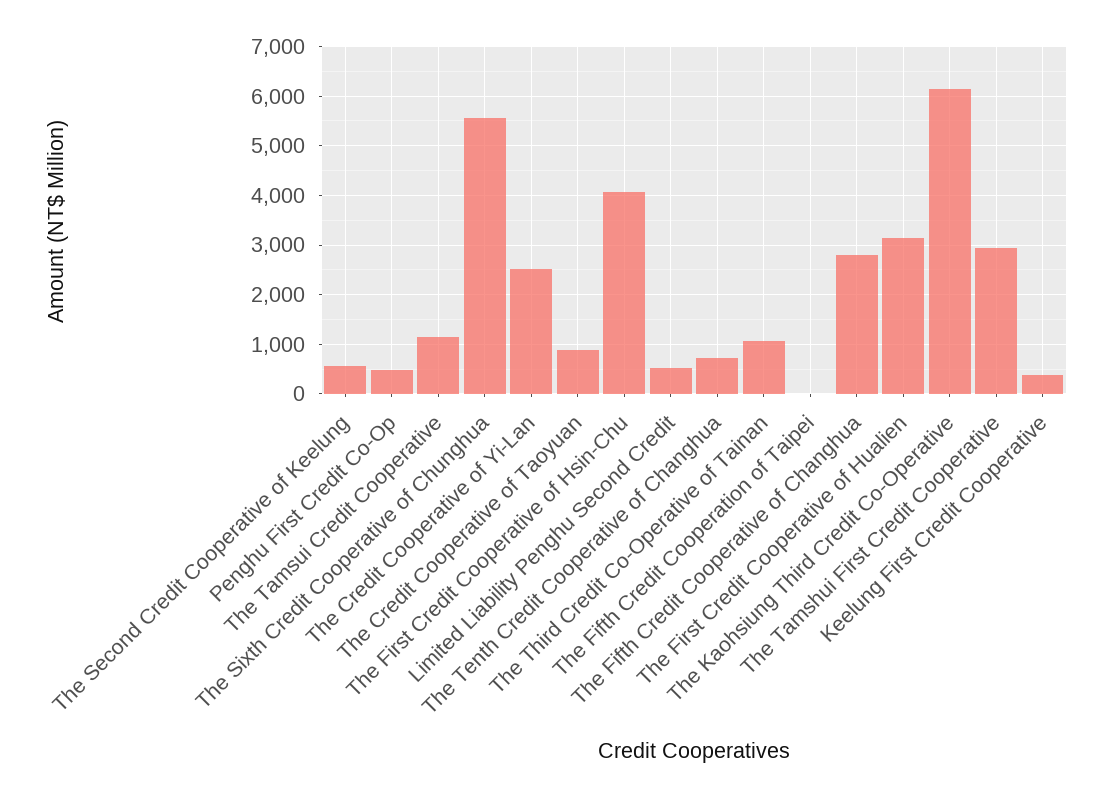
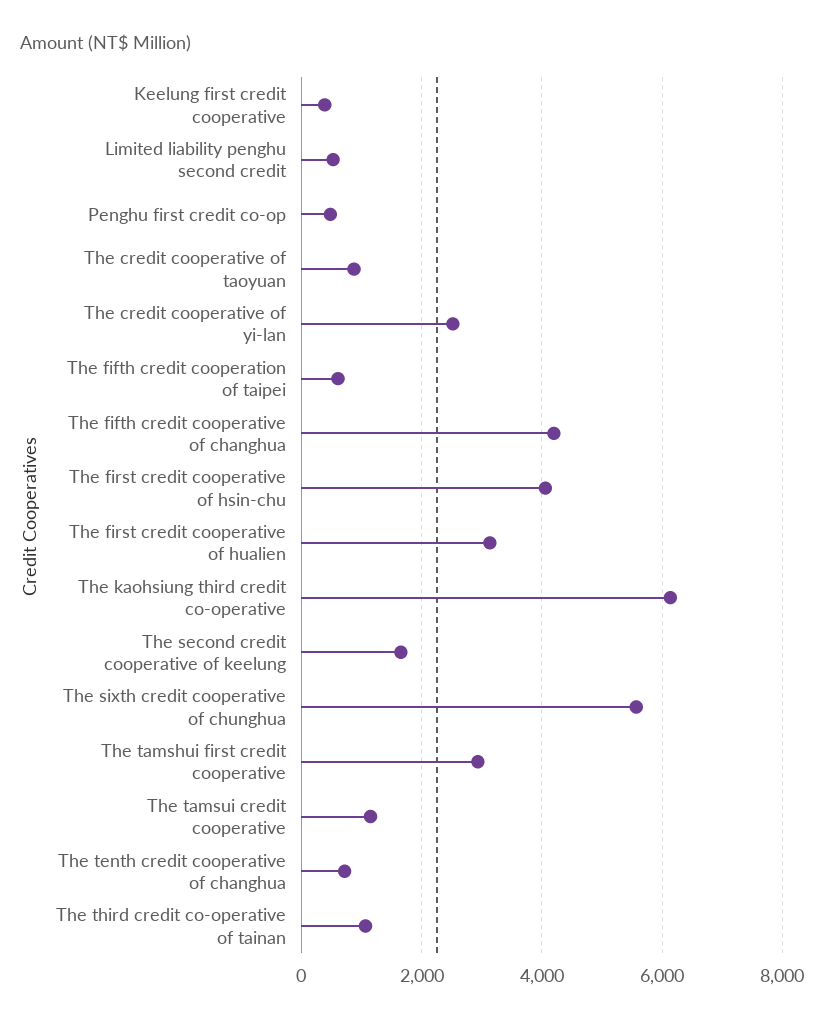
  {
-   "The Second Credit Cooperative of Keelung": 600,
+   "The Second Credit Cooperative of Keelung": 1600,
    "Penghu First Credit Co-Op": 400,
    "The Tamsui Credit Cooperative": 1200,
    "The Sixth Credit Cooperative of Chunghua": 5600,
    "The Credit Cooperative of Yi-Lan": 2600,
    "The Credit Cooperative of Taoyuan": 800,
    "The First Credit Cooperative of Hsin-Chu": 4000,
    "Limited Liability Penghu Second Credit": 600,
    "The Tenth Credit Cooperative of Changhua": 800,
    "The Third Credit Co-Operative of Tainan": 1000,
-   "The Fifth Credit Cooperation of Taipei": 0,
+   "The Fifth Credit Cooperation of Taipei": 600,
-   "The Fifth Credit Cooperative of Changhua": 2800,
+   "The Fifth Credit Cooperative of Changhua": 4200,
    "The First Credit Cooperative of Hualien": 3200,
    "The Kaohsiung Third Credit Co-Operative": 6200,
    "The Tamshui First Credit Cooperative": 3000,
    "Keelung First Credit Cooperative": 400
  }

